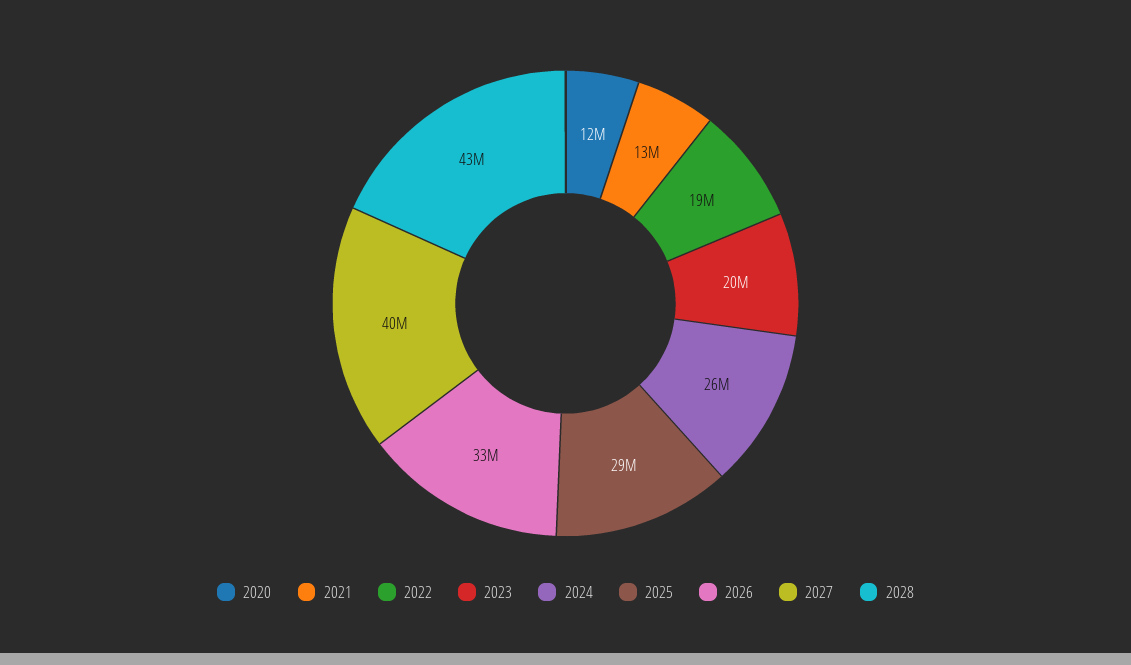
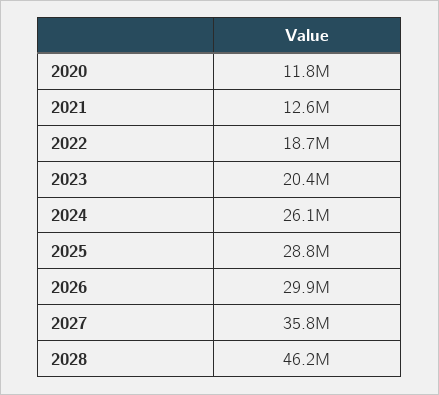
  {
    "2020": 11800000,
    "2021": 12600000,
    "2022": 18700000,
    "2023": 20400000,
    "2024": 26100000,
    "2025": 28800000,
-   "2026": 33000000,
+   "2026": 29900000,
-   "2027": 40000000,
+   "2027": 35800000,
-   "2028": 43000000
+   "2028": 46200000
  }

